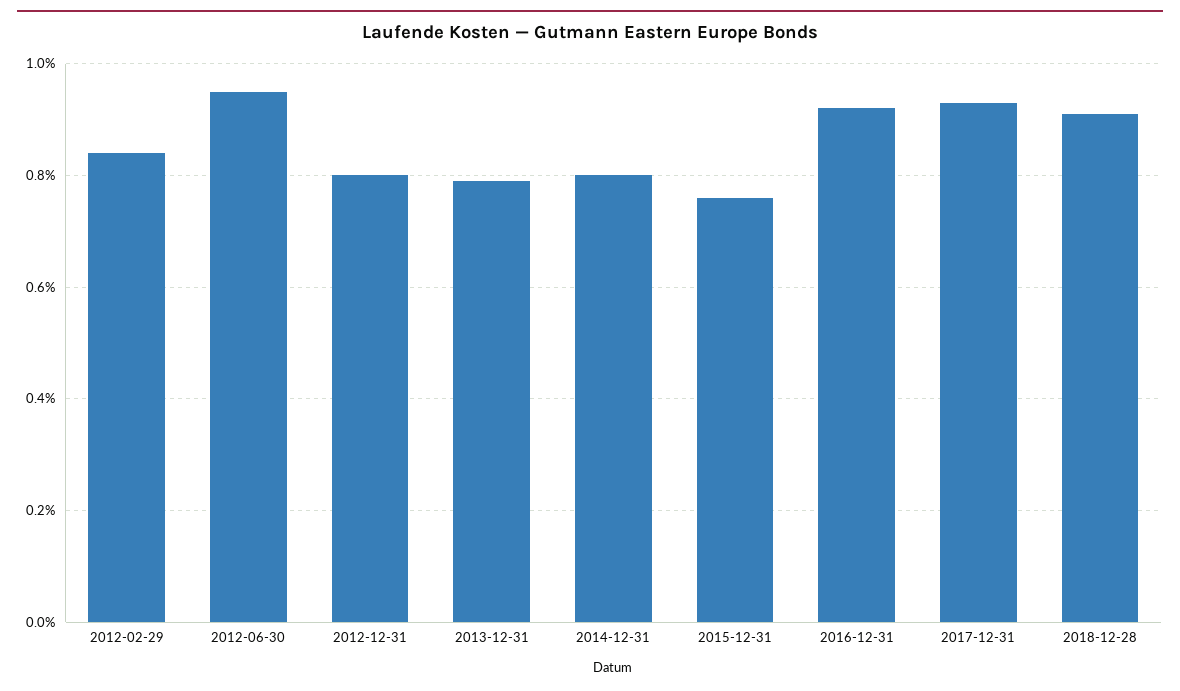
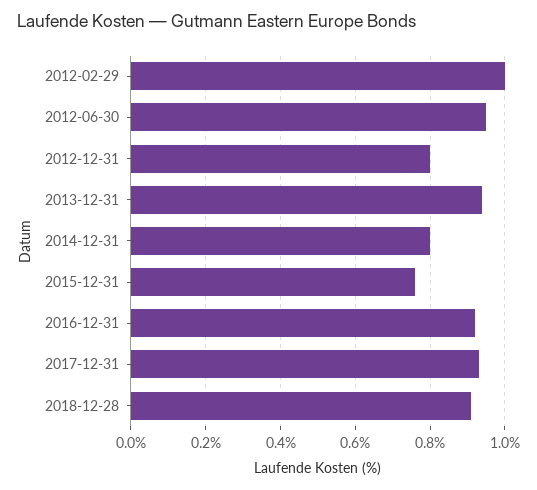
  {
-   "2012-02-29": 0.85,
+   "2012-02-29": 1,
    "2012-06-30": 0.95,
    "2012-12-31": 0.8,
-   "2013-12-31": 0.8,
+   "2013-12-31": 0.95,
    "2014-12-31": 0.8,
    "2015-12-31": 0.75,
    "2016-12-31": 0.9,
    "2017-12-31": 0.95,
    "2018-12-28": 0.9
  }

